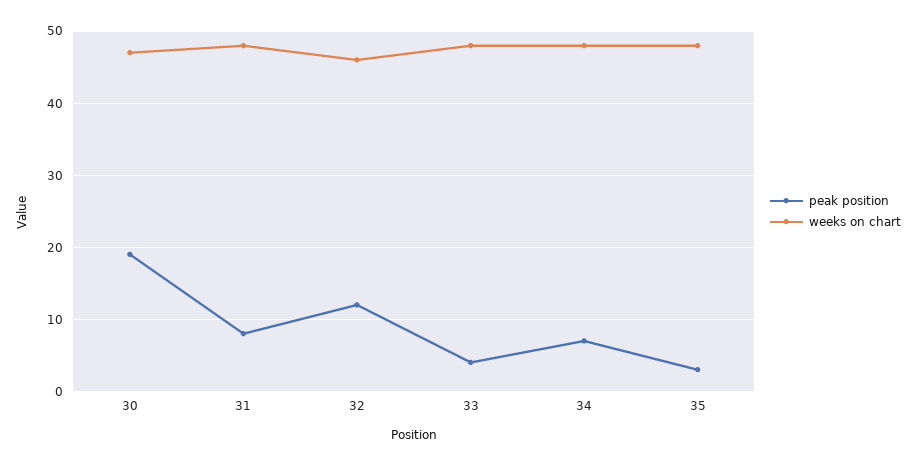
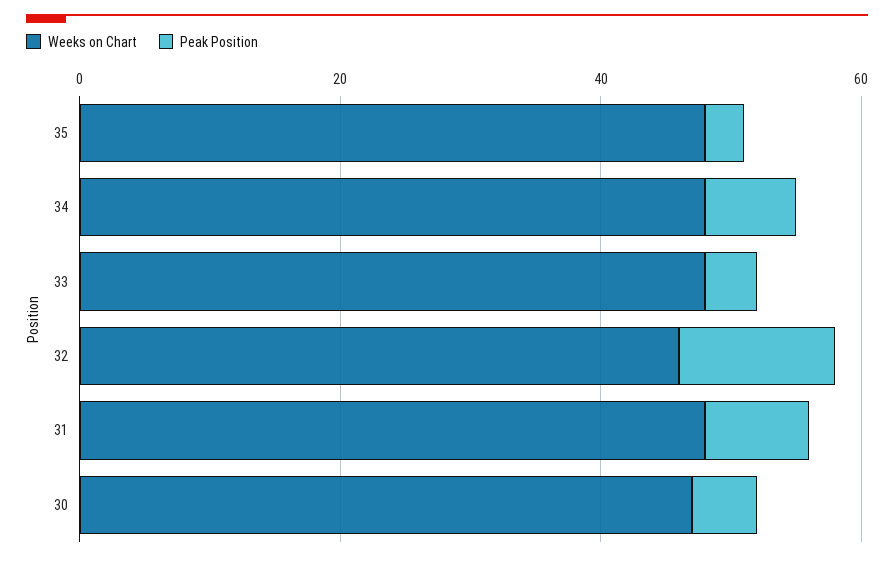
  {
    "peak position": {
-     "30": 19,
+     "30": 5,
      "31": 8,
      "32": 12,
      "33": 4,
      "34": 7,
      "35": 3
    },
    "weeks on chart": {
      "30": 47,
      "31": 48,
      "32": 46,
      "33": 48,
      "34": 48,
      "35": 48
    }
  }

